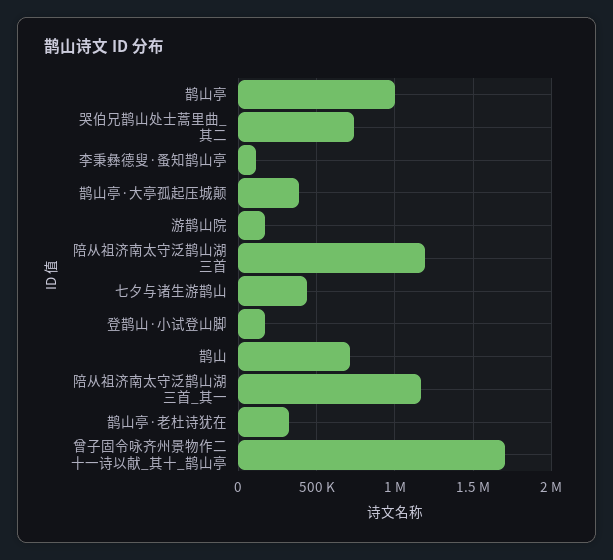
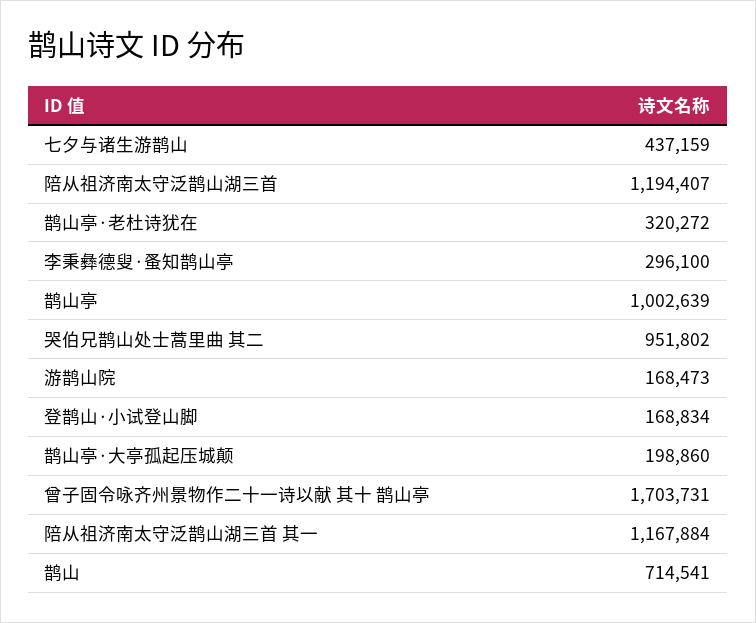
  {
    "鹊山亭": 1002639,
-   "哭伯兄鹊山处士蒿里曲_其二": 750000,
+   "哭伯兄鹊山处士蒿里曲_其二": 951802,
-   "李秉彝德叟·蚤知鹊山亭": 100000,
+   "李秉彝德叟·蚤知鹊山亭": 296100,
-   "鹊山亭·大亭孤起压城颠": 400000,
+   "鹊山亭·大亭孤起压城颠": 198860,
    "游鹊山院": 168473,
    "陪从祖济南太守泛鹊山湖三首": 1194407,
    "七夕与诸生游鹊山": 437159,
    "登鹊山·小试登山脚": 168834,
    "鹊山": 714541,
    "陪从祖济南太守泛鹊山湖三首_其一": 1167884,
    "鹊山亭·老杜诗犹在": 320272,
    "曾子固令咏齐州景物作二十一诗以献_其十_鹊山亭": 1703731
  }

